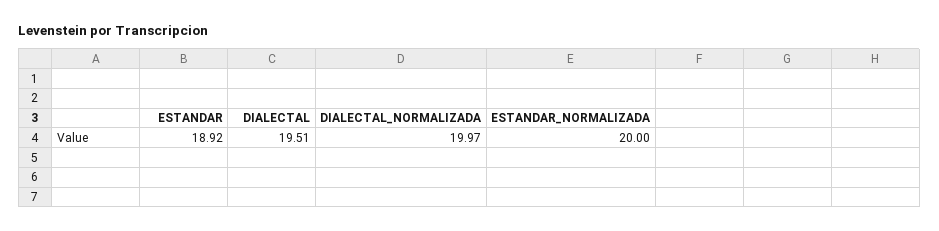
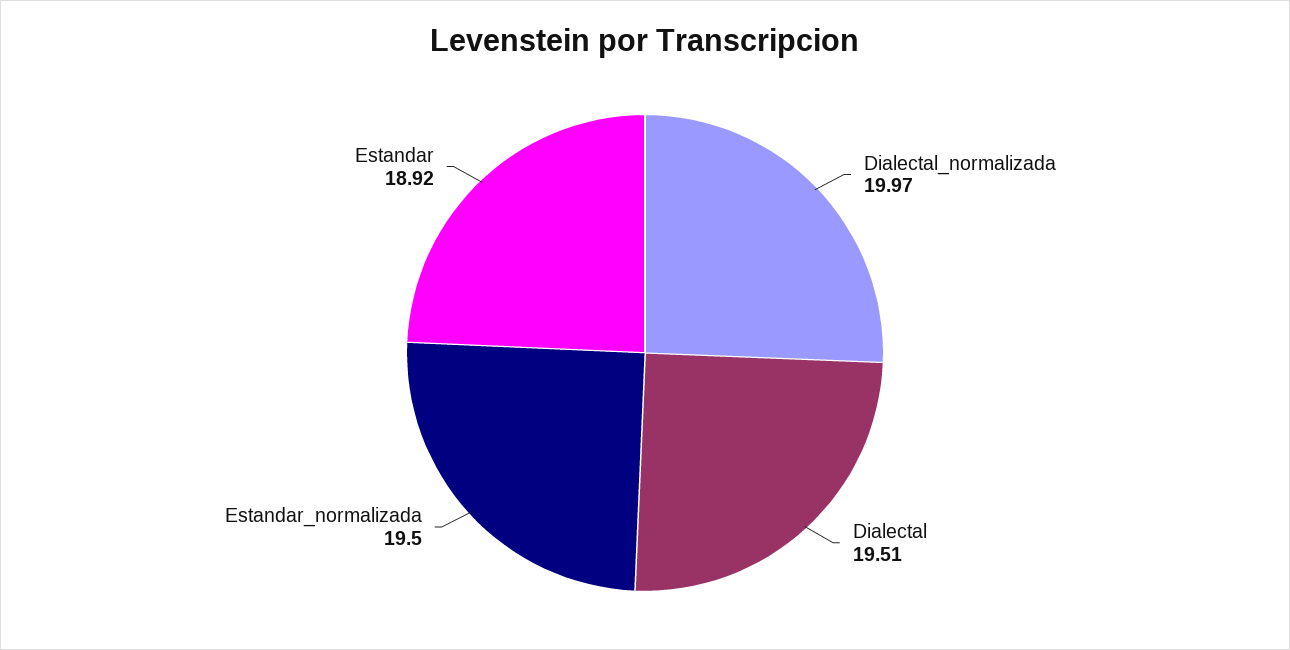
  {
    "ESTANDAR": 18.92,
    "DIALECTAL": 19.51,
    "DIALECTAL_NORMALIZADA": 19.97,
-   "ESTANDAR_NORMALIZADA": 20
+   "ESTANDAR_NORMALIZADA": 19.5
  }

